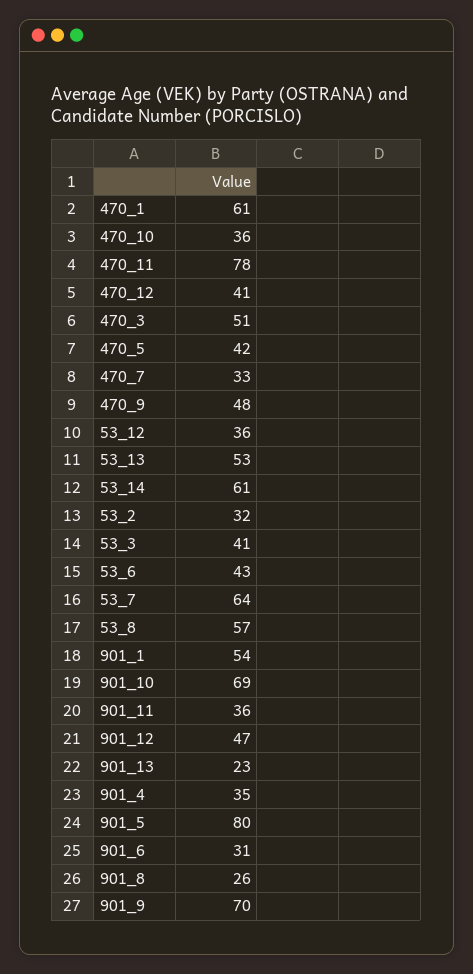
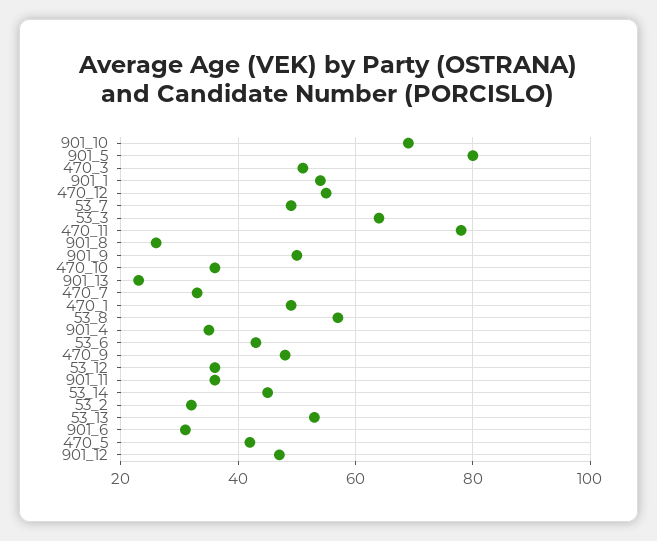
  {
-   "470_1": 61,
+   "470_1": 50,
    "470_10": 36,
    "470_11": 78,
-   "470_12": 41,
+   "470_12": 55,
    "470_3": 51,
    "470_5": 42,
    "470_7": 33,
    "470_9": 48,
    "53_12": 36,
    "53_13": 53,
-   "53_14": 61,
+   "53_14": 45,
    "53_2": 32,
-   "53_3": 41,
+   "53_3": 65,
    "53_6": 43,
-   "53_7": 64,
+   "53_7": 50,
    "53_8": 57,
    "901_1": 54,
    "901_10": 69,
    "901_11": 36,
    "901_12": 47,
    "901_13": 23,
    "901_4": 35,
    "901_5": 80,
    "901_6": 31,
    "901_8": 26,
-   "901_9": 70
+   "901_9": 50
  }

